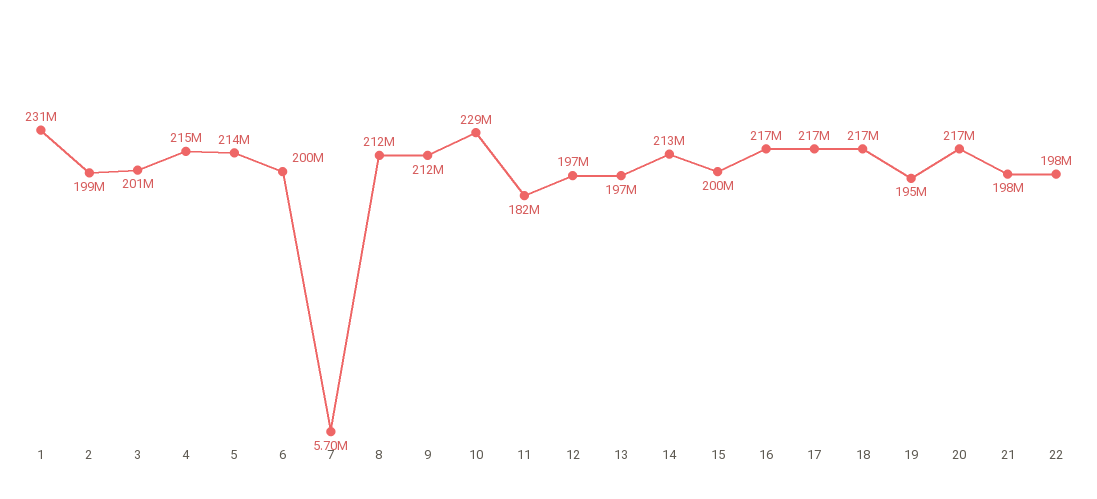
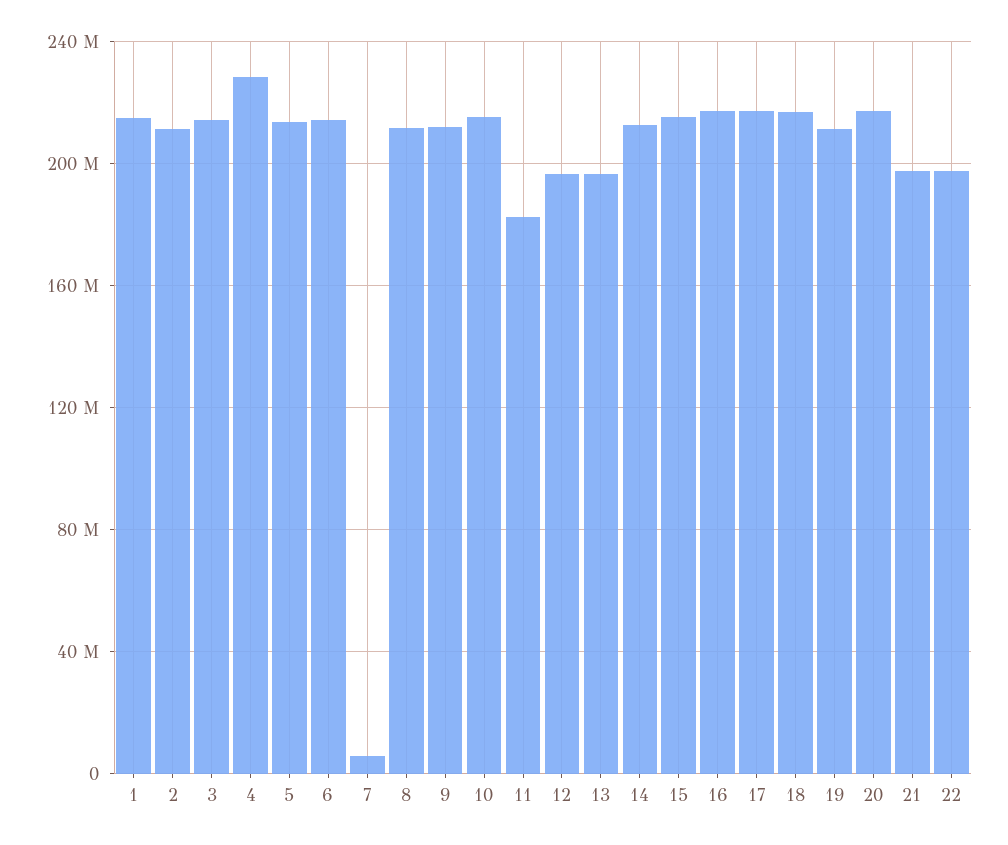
  {
-   "1": 231000000,
+   "1": 215000000,
-   "2": 199000000,
+   "2": 210000000,
-   "3": 201000000,
+   "3": 215000000,
-   "4": 215000000,
+   "4": 230000000,
    "5": 214000000,
-   "6": 200000000,
+   "6": 215000000,
    "7": 5700000,
    "8": 212000000,
    "9": 212000000,
-   "10": 229000000,
+   "10": 215000000,
    "11": 182000000,
    "12": 197000000,
    "13": 197000000,
    "14": 213000000,
-   "15": 200000000,
+   "15": 215000000,
    "16": 217000000,
    "17": 217000000,
    "18": 217000000,
-   "19": 195000000,
+   "19": 210000000,
    "20": 217000000,
    "21": 198000000,
    "22": 198000000
  }

